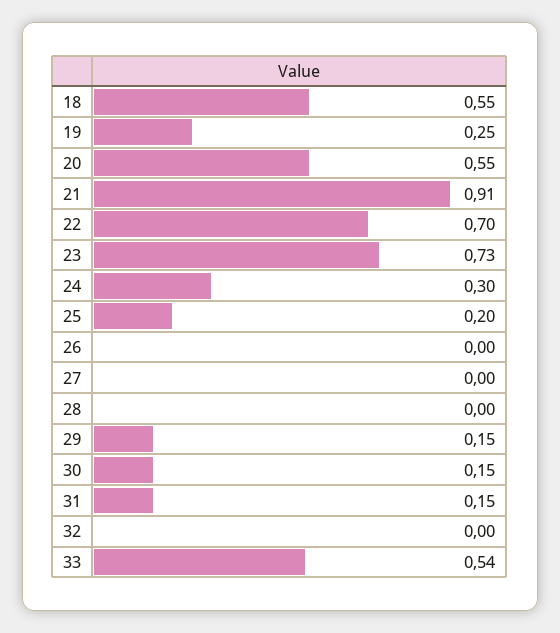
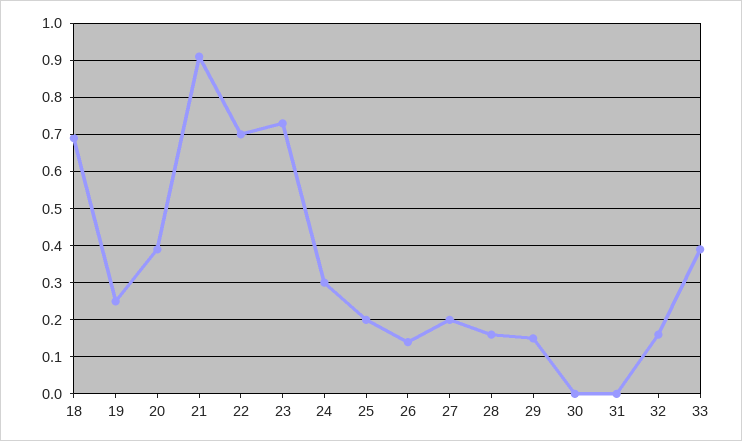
  {
-   "18": 0.55,
+   "18": 0.7,
    "19": 0.25,
-   "20": 0.55,
+   "20": 0.4,
    "21": 0.91,
    "22": 0.7,
    "23": 0.73,
    "24": 0.3,
    "25": 0.2,
-   "26": 0,
+   "26": 0.15,
-   "27": 0,
+   "27": 0.2,
-   "28": 0,
+   "28": 0.15,
    "29": 0.15,
-   "30": 0.15,
+   "30": 0,
-   "31": 0.15,
+   "31": 0,
-   "32": 0,
+   "32": 0.15,
-   "33": 0.54
+   "33": 0.4
  }

